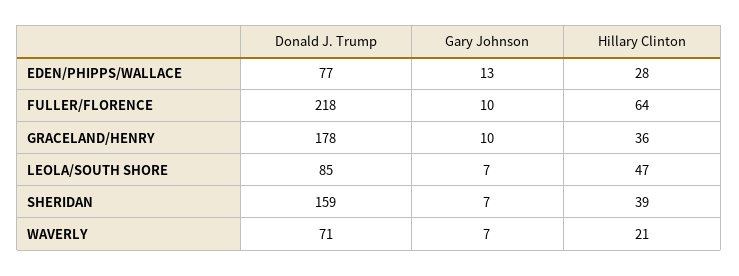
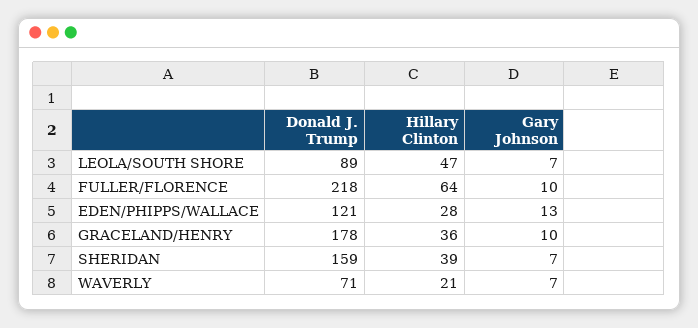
  {
    "Donald J. Trump": {
-     "EDEN/PHIPPS/WALLACE": 77,
+     "EDEN/PHIPPS/WALLACE": 121,
      "FULLER/FLORENCE": 218,
      "GRACELAND/HENRY": 178,
-     "LEOLA/SOUTH SHORE": 85,
+     "LEOLA/SOUTH SHORE": 89,
      "SHERIDAN": 159,
      "WAVERLY": 71
    },
    "Gary Johnson": {
      "EDEN/PHIPPS/WALLACE": 13,
      "FULLER/FLORENCE": 10,
      "GRACELAND/HENRY": 10,
      "LEOLA/SOUTH SHORE": 7,
      "SHERIDAN": 7,
      "WAVERLY": 7
    },
    "Hillary Clinton": {
      "EDEN/PHIPPS/WALLACE": 28,
      "FULLER/FLORENCE": 64,
      "GRACELAND/HENRY": 36,
      "LEOLA/SOUTH SHORE": 47,
      "SHERIDAN": 39,
      "WAVERLY": 21
    }
  }

